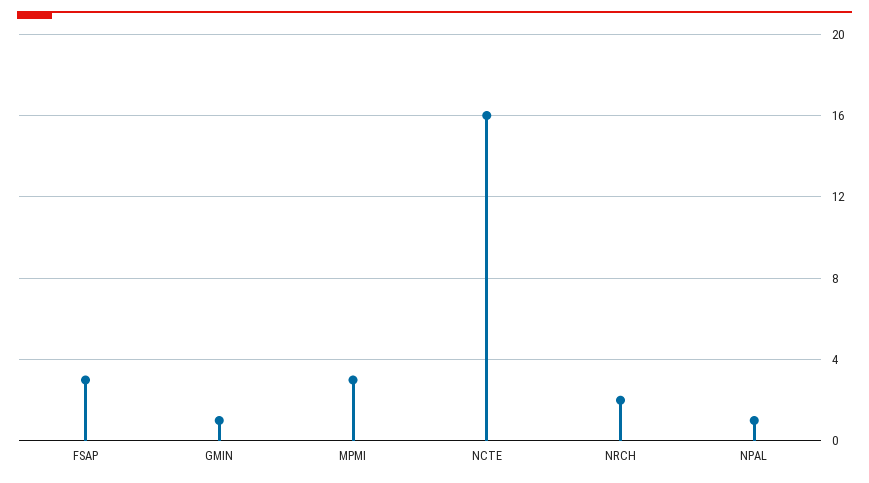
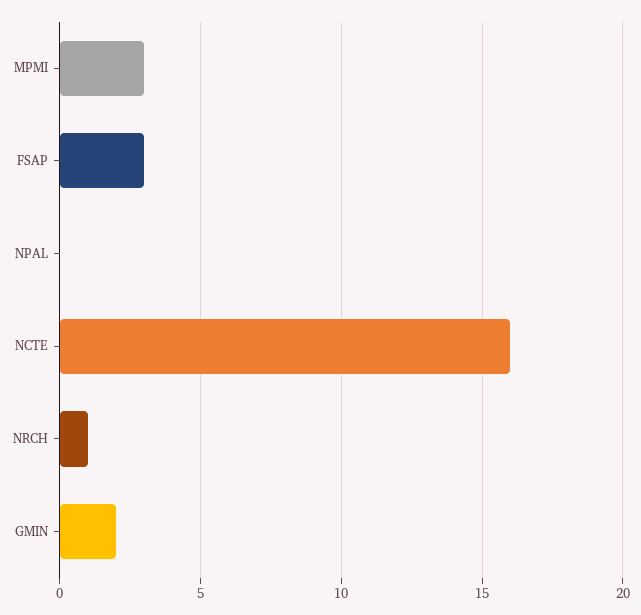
  {
    "FSAP": 3,
-   "GMIN": 1,
+   "GMIN": 2,
    "MPMI": 3,
    "NCTE": 16,
-   "NRCH": 2,
+   "NRCH": 1,
-   "NPAL": 1
+   "NPAL": 0
  }

